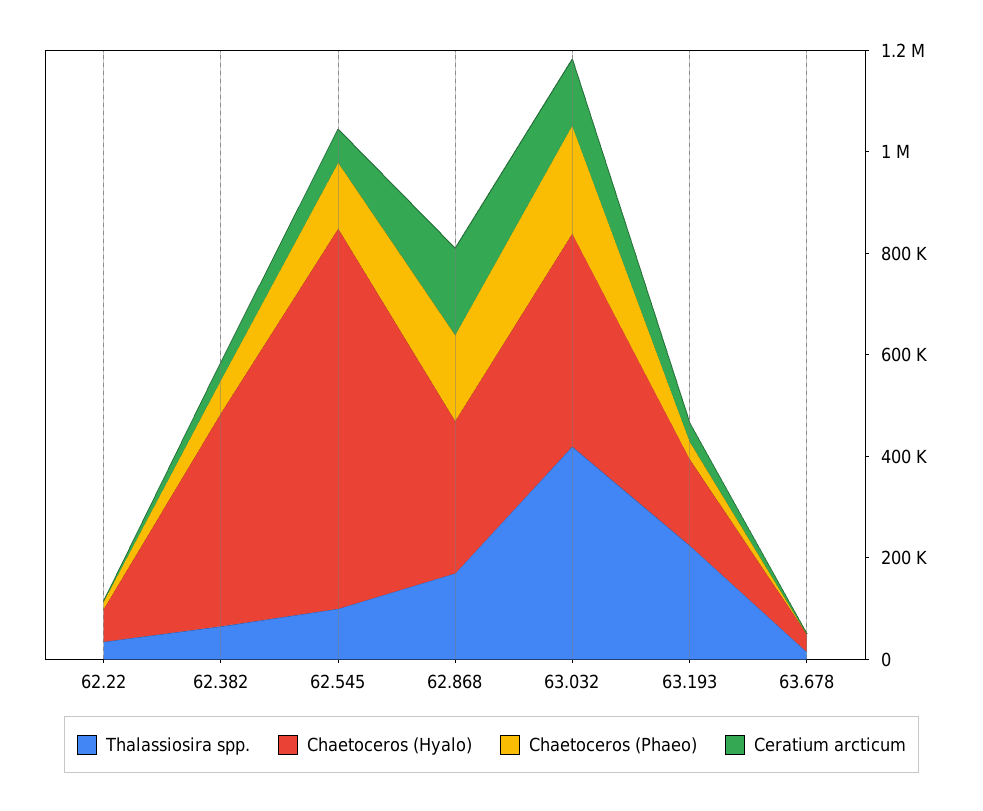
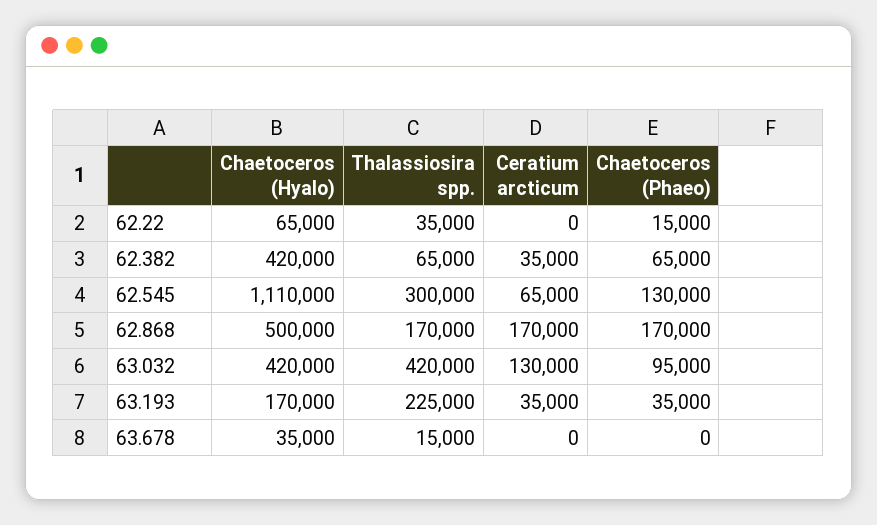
  {
    "Thalassiosira spp.": {
      "62.22": 35000,
      "62.382": 65000,
-     "62.545": 100000,
+     "62.545": 300000,
      "62.868": 170000,
      "63.032": 420000,
      "63.193": 225000,
      "63.678": 15000
    },
    "Chaetoceros (Hyalo)": {
      "62.22": 65000,
      "62.382": 420000,
-     "62.545": 750000,
+     "62.545": 1110000,
-     "62.868": 300000,
+     "62.868": 500000,
      "63.032": 420000,
      "63.193": 170000,
      "63.678": 35000
    },
    "Chaetoceros (Phaeo)": {
      "62.22": 15000,
      "62.382": 65000,
      "62.545": 130000,
      "62.868": 170000,
-     "63.032": 200000,
+     "63.032": 95000,
      "63.193": 35000,
      "63.678": 0
    },
    "Ceratium arcticum": {
      "62.22": 0,
      "62.382": 35000,
      "62.545": 65000,
      "62.868": 170000,
      "63.032": 130000,
      "63.193": 35000,
      "63.678": 0
    }
  }

